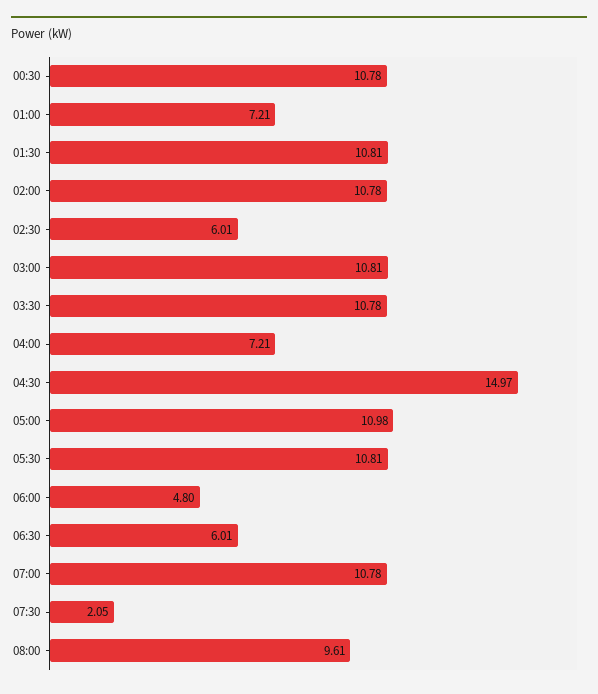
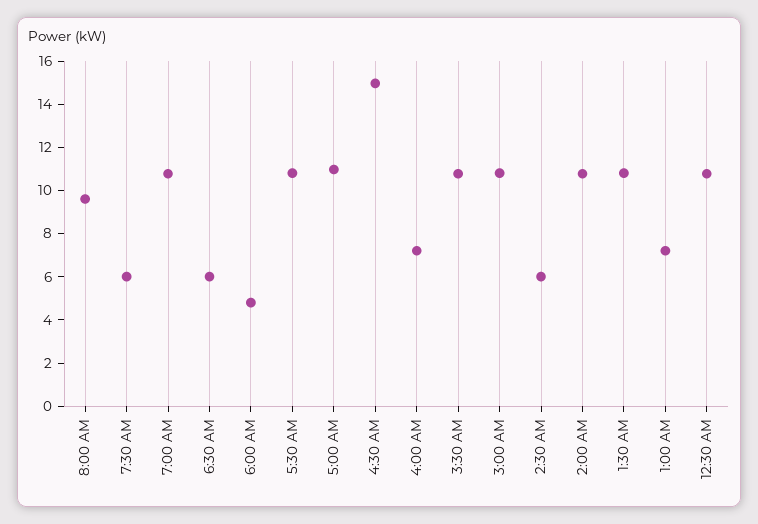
  {
    "00:30": 10.78,
    "01:00": 7.21,
    "01:30": 10.81,
    "02:00": 10.78,
    "02:30": 6.01,
    "03:00": 10.81,
    "03:30": 10.78,
    "04:00": 7.21,
    "04:30": 14.97,
    "05:00": 10.98,
    "05:30": 10.81,
    "06:00": 4.8,
    "06:30": 6.01,
    "07:00": 10.78,
-   "07:30": 2.05,
+   "07:30": 6,
    "08:00": 9.61
  }

